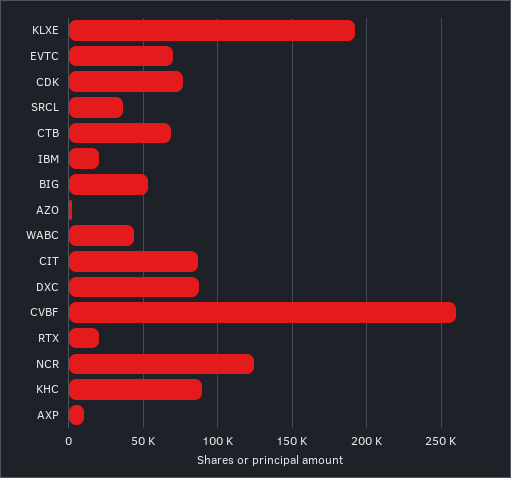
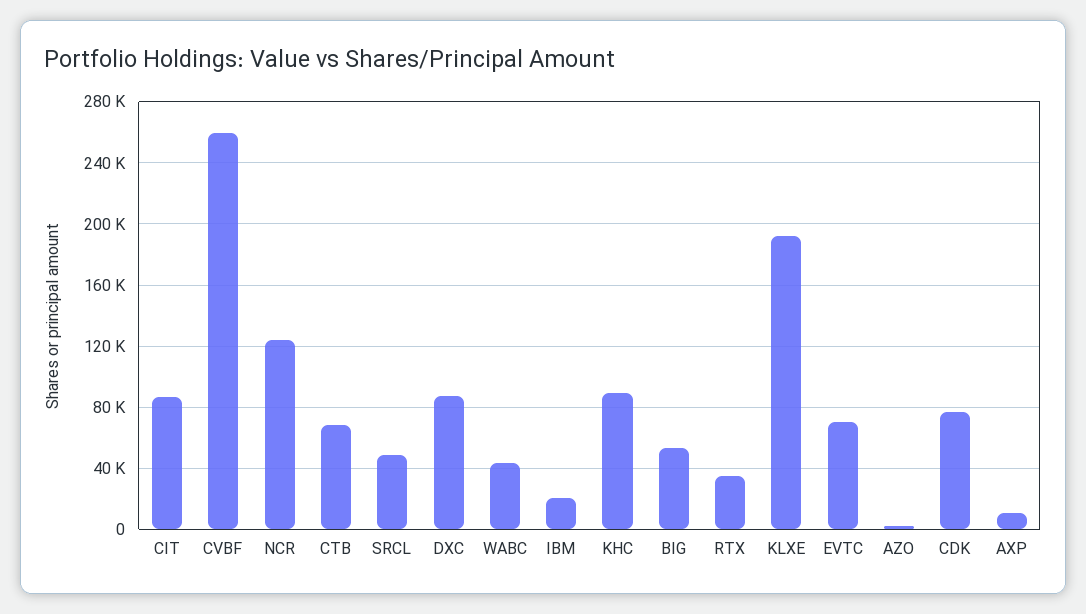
  {
    "KLXE": 190000,
    "EVTC": 70000,
    "CDK": 75000,
-   "SRCL": 35000,
+   "SRCL": 50000,
    "CTB": 70000,
    "IBM": 20000,
    "BIG": 55000,
    "AZO": 0,
    "WABC": 45000,
    "CIT": 85000,
    "DXC": 85000,
    "CVBF": 260000,
-   "RTX": 20000,
+   "RTX": 35000,
    "NCR": 125000,
    "KHC": 90000,
    "AXP": 10000
  }

